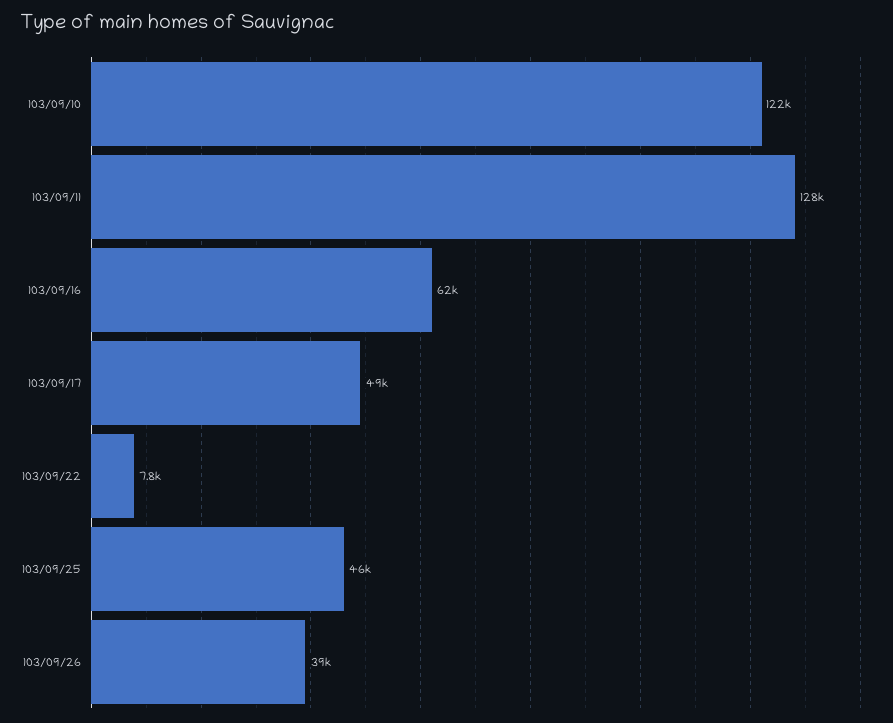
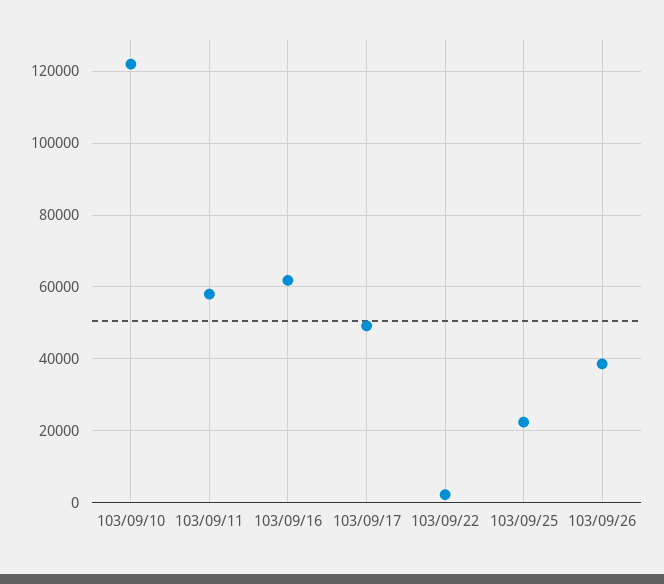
  {
    "103/09/10": 122000,
-   "103/09/11": 128000,
+   "103/09/11": 58000,
    "103/09/16": 62000,
    "103/09/17": 49000,
-   "103/09/22": 7800,
+   "103/09/22": 2000,
-   "103/09/25": 46000,
+   "103/09/25": 22000,
    "103/09/26": 39000
  }

